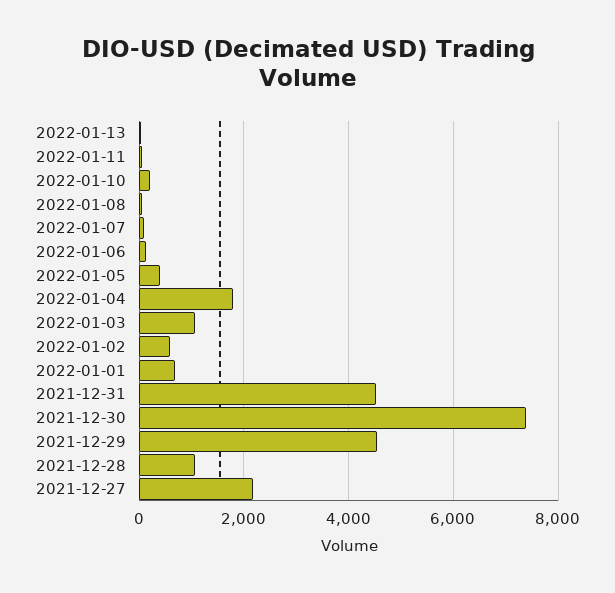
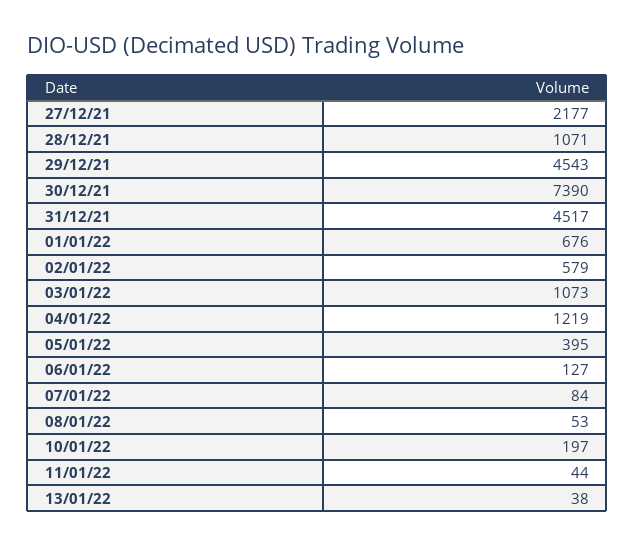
  {
    "2022-01-13": 38,
    "2022-01-11": 44,
    "2022-01-10": 197,
    "2022-01-08": 53,
    "2022-01-07": 84,
    "2022-01-06": 127,
    "2022-01-05": 395,
-   "2022-01-04": 1800,
+   "2022-01-04": 1219,
    "2022-01-03": 1073,
    "2022-01-02": 579,
    "2022-01-01": 676,
    "2021-12-31": 4517,
    "2021-12-30": 7390,
    "2021-12-29": 4543,
    "2021-12-28": 1071,
    "2021-12-27": 2177
  }

